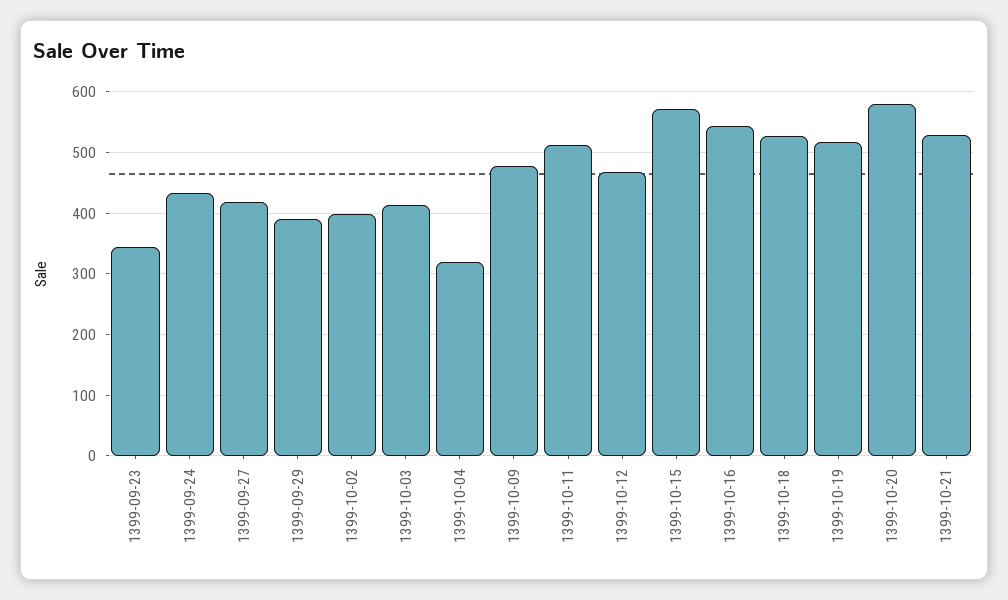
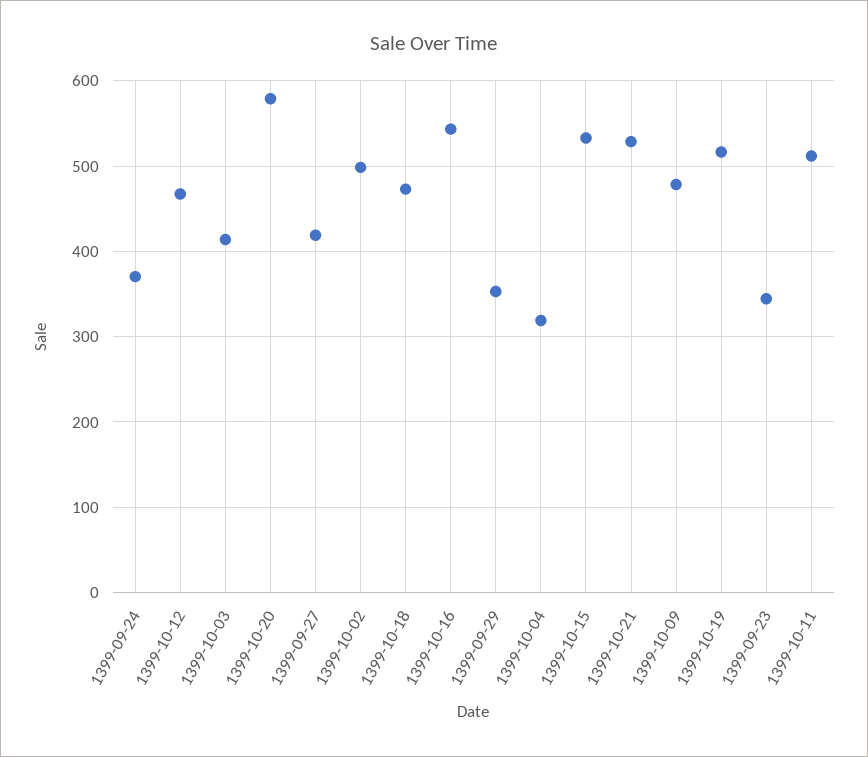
  {
    "1399-09-23": 340,
-   "1399-09-24": 430,
+   "1399-09-24": 370,
    "1399-09-27": 420,
-   "1399-09-29": 390,
+   "1399-09-29": 350,
-   "1399-10-02": 400,
+   "1399-10-02": 500,
    "1399-10-03": 410,
    "1399-10-04": 320,
    "1399-10-09": 480,
    "1399-10-11": 510,
    "1399-10-12": 470,
-   "1399-10-15": 570,
+   "1399-10-15": 530,
    "1399-10-16": 540,
-   "1399-10-18": 530,
+   "1399-10-18": 470,
    "1399-10-19": 520,
    "1399-10-20": 580,
    "1399-10-21": 530
  }

